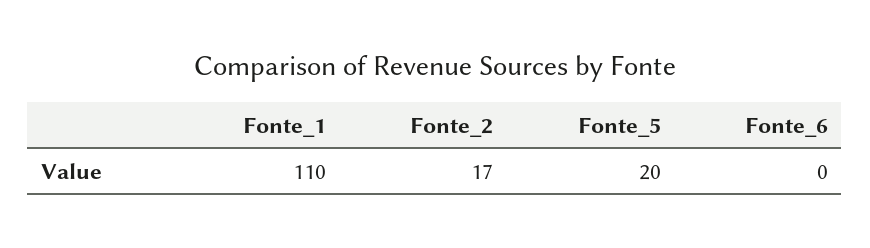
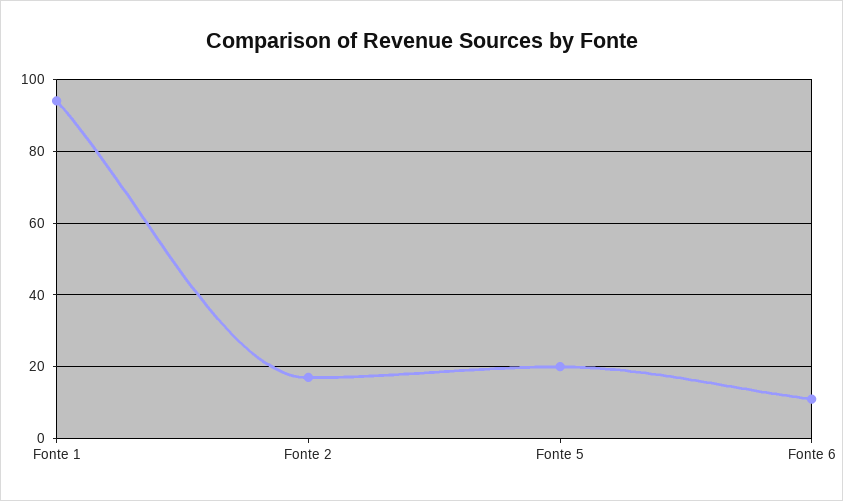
  {
-   "Fonte_1": 110,
+   "Fonte_1": 95,
    "Fonte_2": 17,
    "Fonte_5": 20,
-   "Fonte_6": 0
+   "Fonte_6": 10
  }

